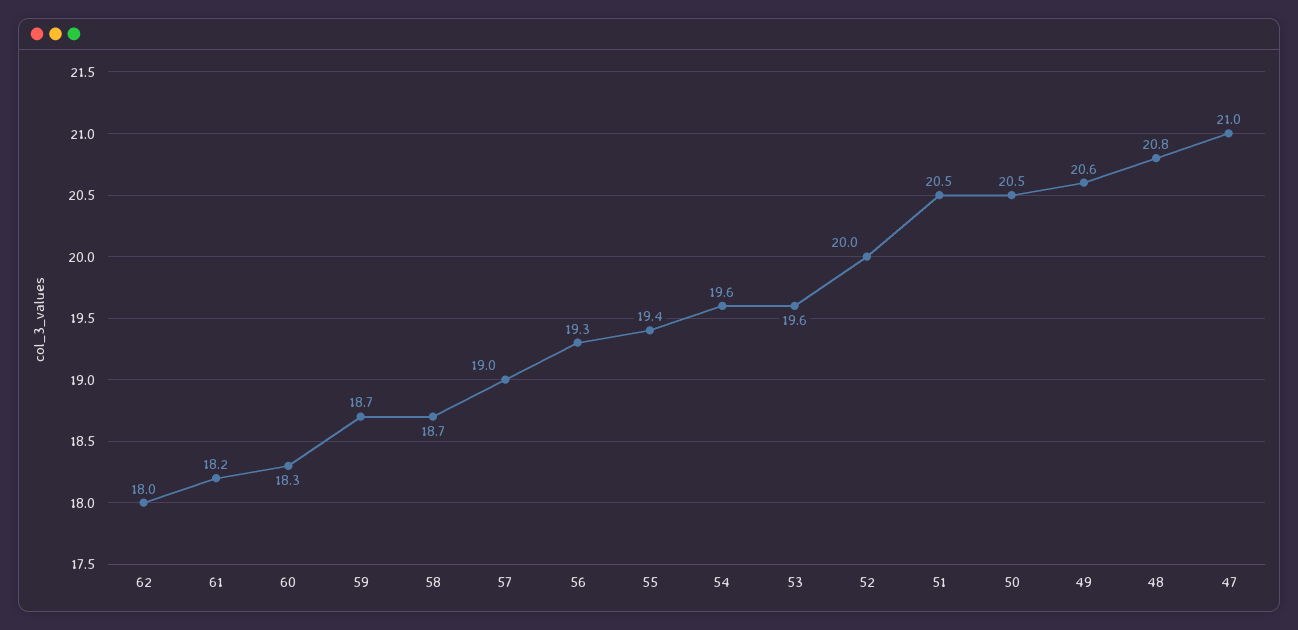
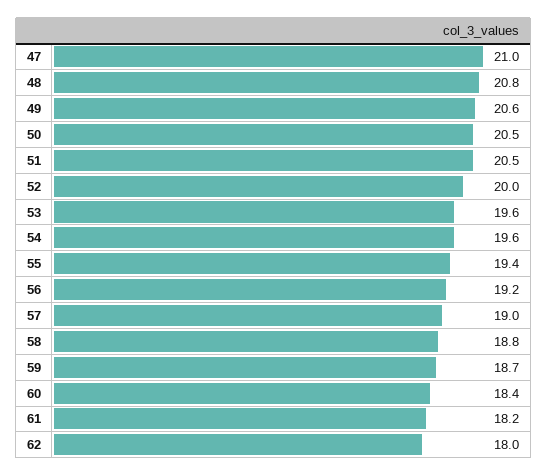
  {
    "62": 18,
    "61": 18.2,
-   "60": 18.3,
+   "60": 18.4,
    "59": 18.7,
-   "58": 18.7,
+   "58": 18.8,
    "57": 19,
-   "56": 19.3,
+   "56": 19.2,
    "55": 19.4,
    "54": 19.6,
    "53": 19.6,
    "52": 20,
    "51": 20.5,
    "50": 20.5,
    "49": 20.6,
    "48": 20.8,
    "47": 21
  }

